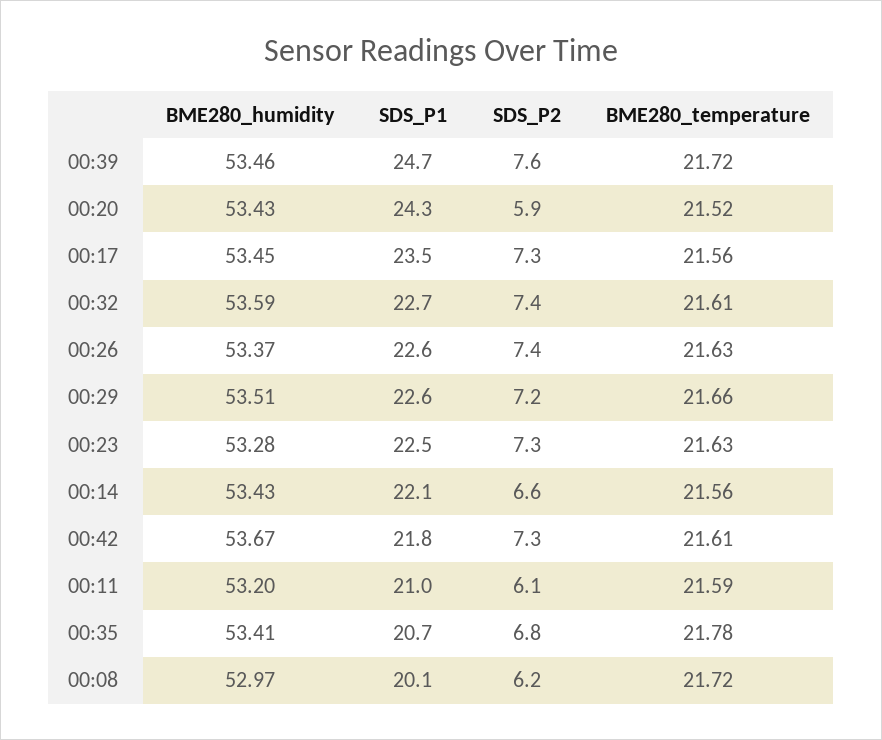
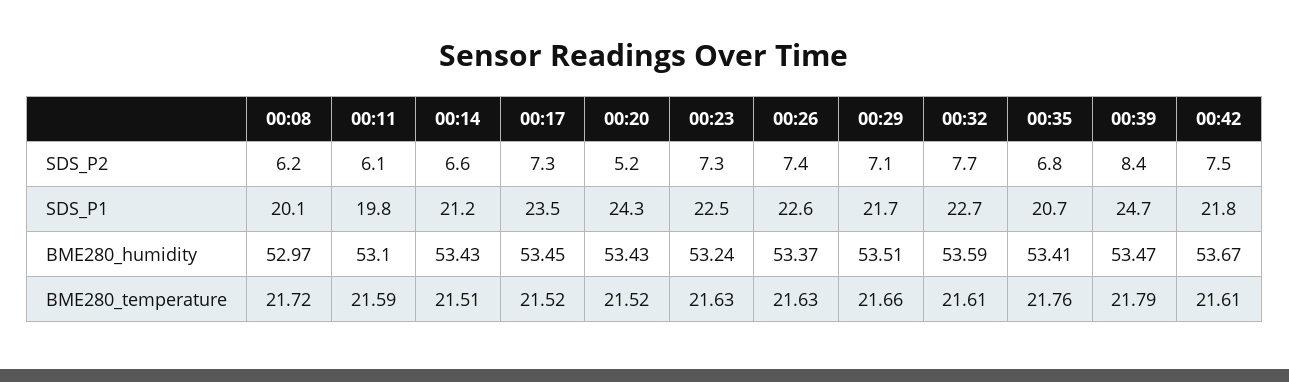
  {
    "BME280_humidity": {
-     "00:39": 53.46,
+     "00:39": 53.47,
      "00:20": 53.43,
      "00:17": 53.45,
      "00:32": 53.59,
      "00:26": 53.37,
      "00:29": 53.51,
-     "00:23": 53.28,
+     "00:23": 53.24,
      "00:14": 53.43,
      "00:42": 53.67,
-     "00:11": 53.2,
+     "00:11": 53.1,
      "00:35": 53.41,
      "00:08": 52.97
    },
    "SDS_P1": {
      "00:39": 24.7,
      "00:20": 24.3,
      "00:17": 23.5,
      "00:32": 22.7,
      "00:26": 22.6,
-     "00:29": 22.6,
+     "00:29": 21.7,
      "00:23": 22.5,
-     "00:14": 22.1,
+     "00:14": 21.2,
      "00:42": 21.8,
-     "00:11": 21,
+     "00:11": 19.8,
      "00:35": 20.7,
      "00:08": 20.1
    },
    "SDS_P2": {
-     "00:39": 7.6,
+     "00:39": 8.4,
-     "00:20": 5.9,
+     "00:20": 5.2,
      "00:17": 7.3,
-     "00:32": 7.4,
+     "00:32": 7.7,
      "00:26": 7.4,
-     "00:29": 7.2,
+     "00:29": 7.1,
      "00:23": 7.3,
      "00:14": 6.6,
-     "00:42": 7.3,
+     "00:42": 7.5,
      "00:11": 6.1,
      "00:35": 6.8,
      "00:08": 6.2
    },
    "BME280_temperature": {
-     "00:39": 21.72,
+     "00:39": 21.79,
      "00:20": 21.52,
-     "00:17": 21.56,
+     "00:17": 21.52,
      "00:32": 21.61,
      "00:26": 21.63,
      "00:29": 21.66,
      "00:23": 21.63,
-     "00:14": 21.56,
+     "00:14": 21.51,
      "00:42": 21.61,
      "00:11": 21.59,
-     "00:35": 21.78,
+     "00:35": 21.76,
      "00:08": 21.72
    }
  }

